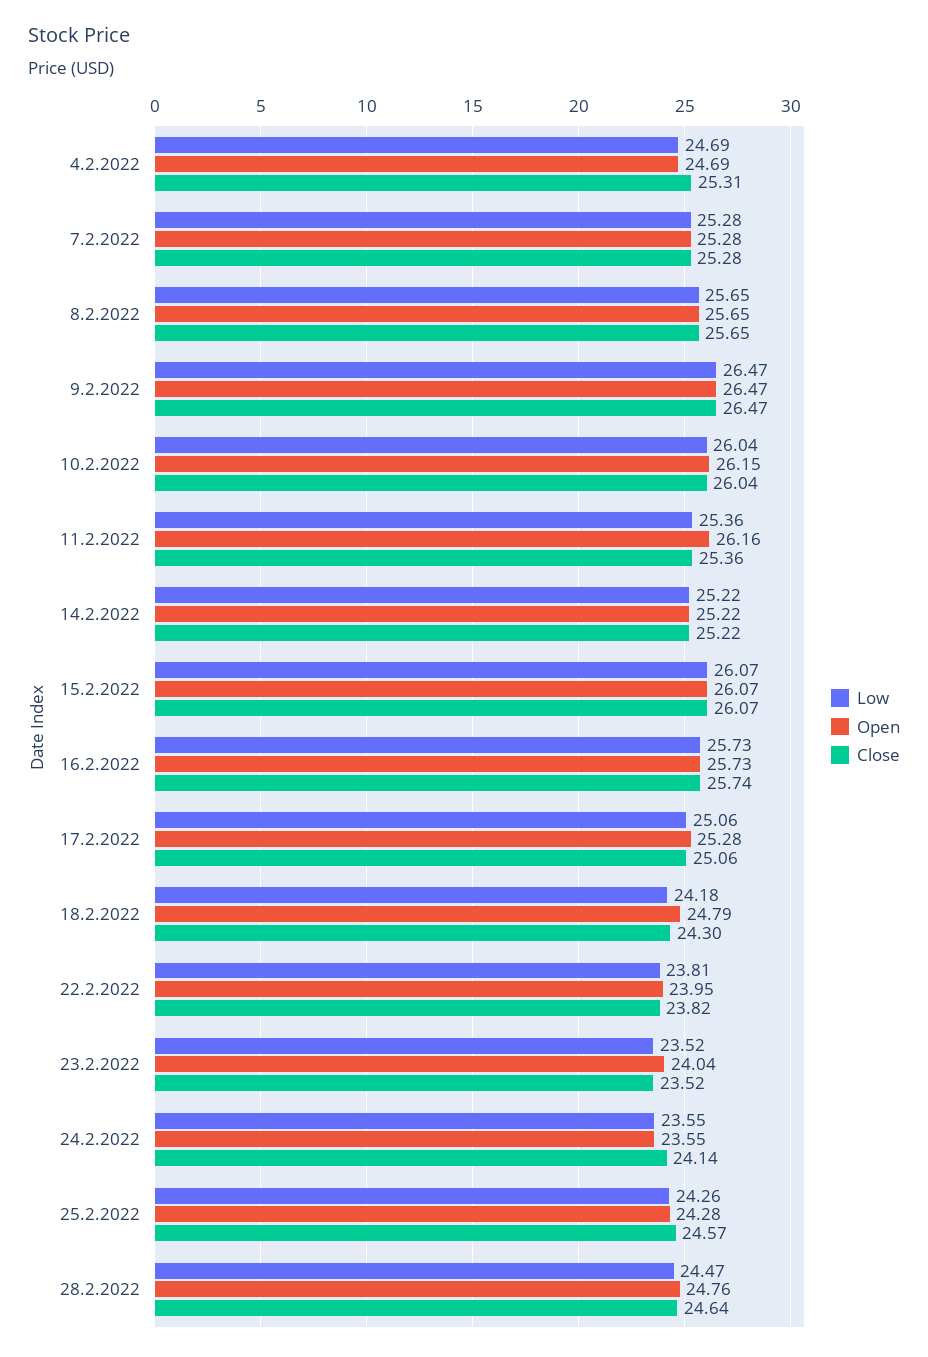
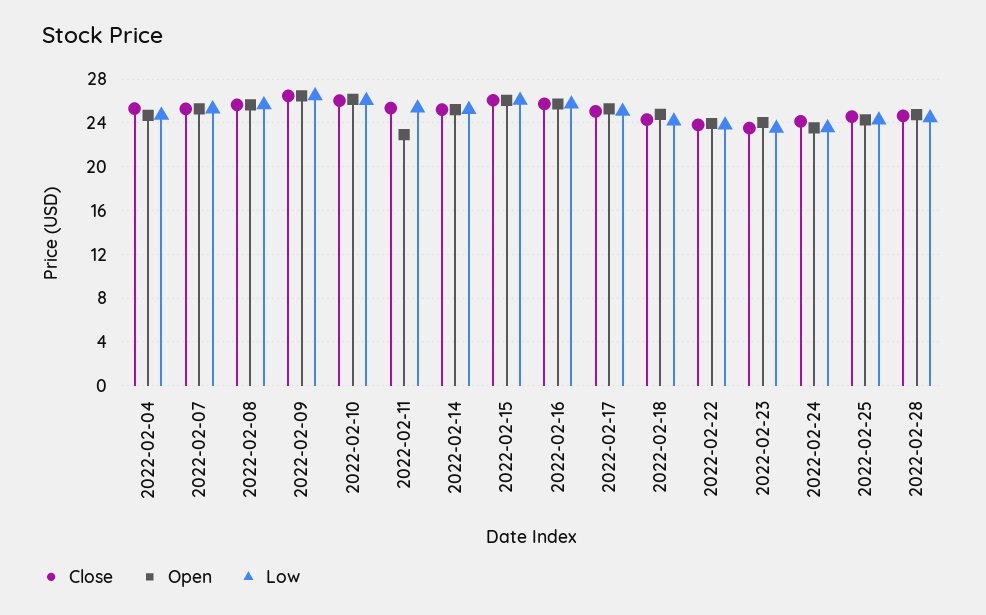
  {
    "Low": {
      "4.2.2022": 24.69,
      "7.2.2022": 25.28,
      "8.2.2022": 25.65,
      "9.2.2022": 26.47,
      "10.2.2022": 26.04,
      "11.2.2022": 25.36,
      "14.2.2022": 25.22,
      "15.2.2022": 26.07,
      "16.2.2022": 25.73,
      "17.2.2022": 25.06,
      "18.2.2022": 24.18,
      "22.2.2022": 23.81,
      "23.2.2022": 23.52,
      "24.2.2022": 23.55,
      "25.2.2022": 24.26,
      "28.2.2022": 24.47
    },
    "Open": {
      "4.2.2022": 24.69,
      "7.2.2022": 25.28,
      "8.2.2022": 25.65,
      "9.2.2022": 26.47,
      "10.2.2022": 26.15,
-     "11.2.2022": 26.16,
+     "11.2.2022": 23,
      "14.2.2022": 25.22,
      "15.2.2022": 26.07,
      "16.2.2022": 25.73,
      "17.2.2022": 25.28,
      "18.2.2022": 24.79,
      "22.2.2022": 23.95,
      "23.2.2022": 24.04,
      "24.2.2022": 23.55,
      "25.2.2022": 24.28,
      "28.2.2022": 24.76
    },
    "Close": {
      "4.2.2022": 25.31,
      "7.2.2022": 25.28,
      "8.2.2022": 25.65,
      "9.2.2022": 26.47,
      "10.2.2022": 26.04,
      "11.2.2022": 25.36,
      "14.2.2022": 25.22,
      "15.2.2022": 26.07,
      "16.2.2022": 25.74,
      "17.2.2022": 25.06,
      "18.2.2022": 24.3,
      "22.2.2022": 23.82,
      "23.2.2022": 23.52,
      "24.2.2022": 24.14,
      "25.2.2022": 24.57,
      "28.2.2022": 24.64
    }
  }

